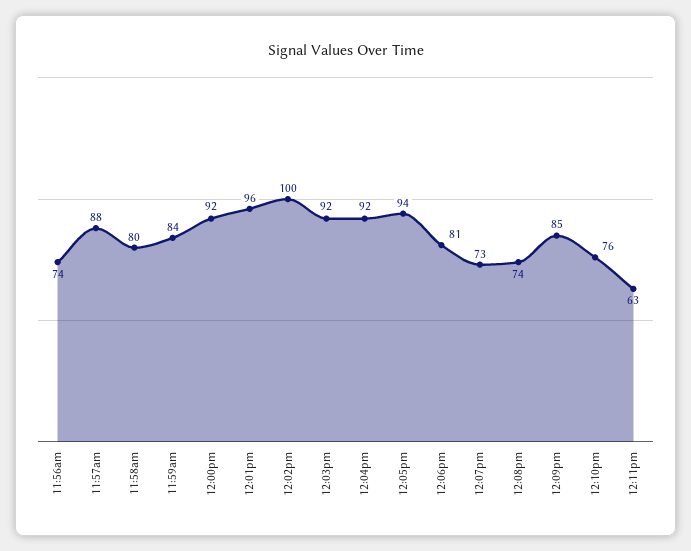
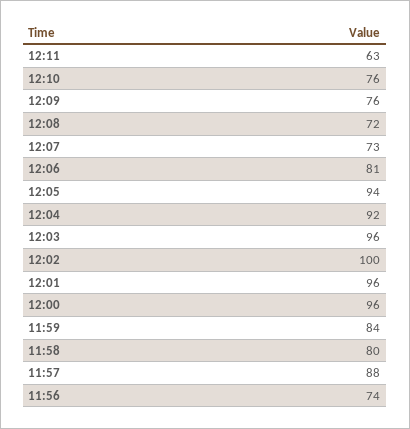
  {
    "11:56am": 74,
    "11:57am": 88,
    "11:58am": 80,
    "11:59am": 84,
-   "12:00pm": 92,
+   "12:00pm": 96,
    "12:01pm": 96,
    "12:02pm": 100,
-   "12:03pm": 92,
+   "12:03pm": 96,
    "12:04pm": 92,
    "12:05pm": 94,
    "12:06pm": 81,
    "12:07pm": 73,
-   "12:08pm": 74,
+   "12:08pm": 72,
-   "12:09pm": 85,
+   "12:09pm": 76,
    "12:10pm": 76,
    "12:11pm": 63
  }

